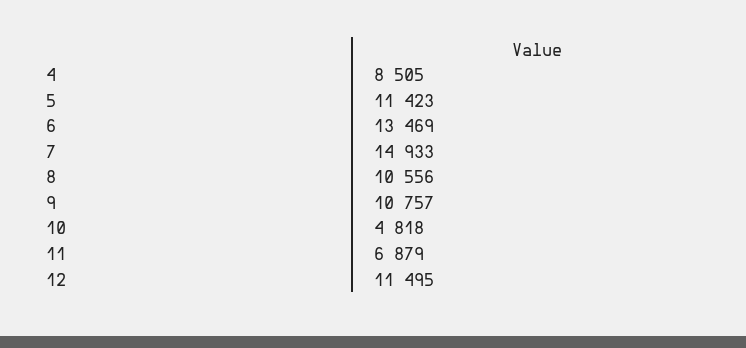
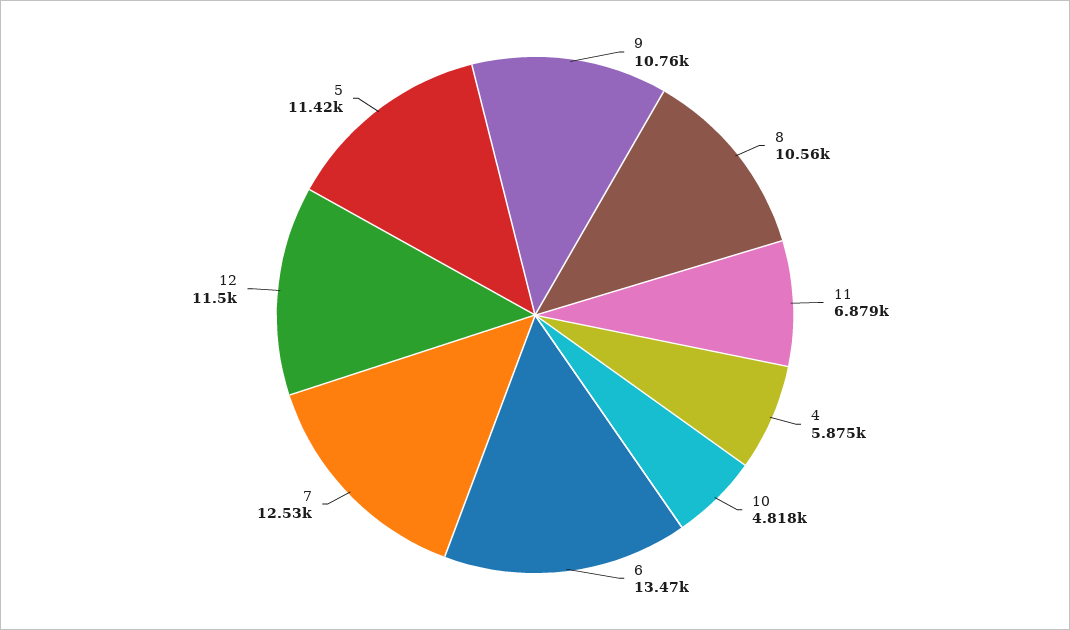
  {
-   "4": 8505,
+   "4": 5875,
    "5": 11423,
    "6": 13469,
-   "7": 14933,
+   "7": 12530,
    "8": 10556,
    "9": 10757,
    "10": 4818,
    "11": 6879,
    "12": 11495
  }

